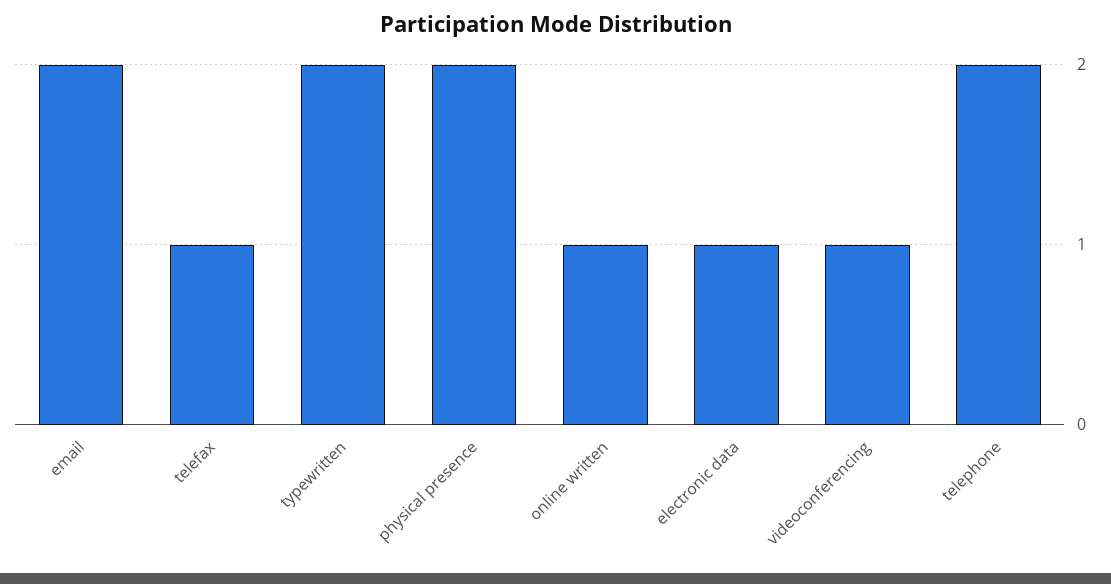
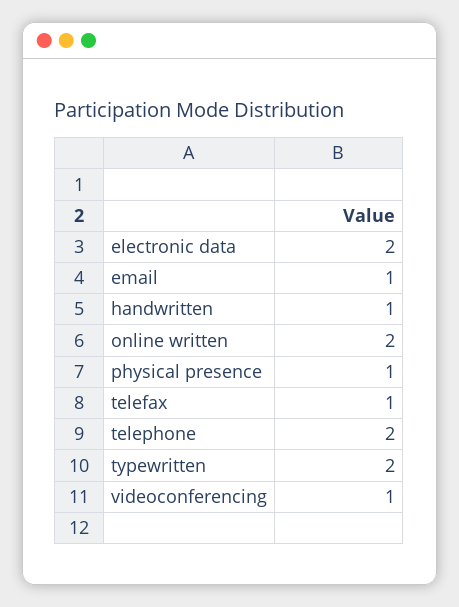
  {
-   "email": 2,
+   "email": 1,
    "telefax": 1,
    "typewritten": 2,
-   "physical presence": 2,
+   "physical presence": 1,
-   "online written": 1,
+   "online written": 2,
-   "electronic data": 1,
+   "electronic data": 2,
    "videoconferencing": 1,
-   "telephone": 2
+   "telephone": 2,
+   "handwritten": 1
  }

